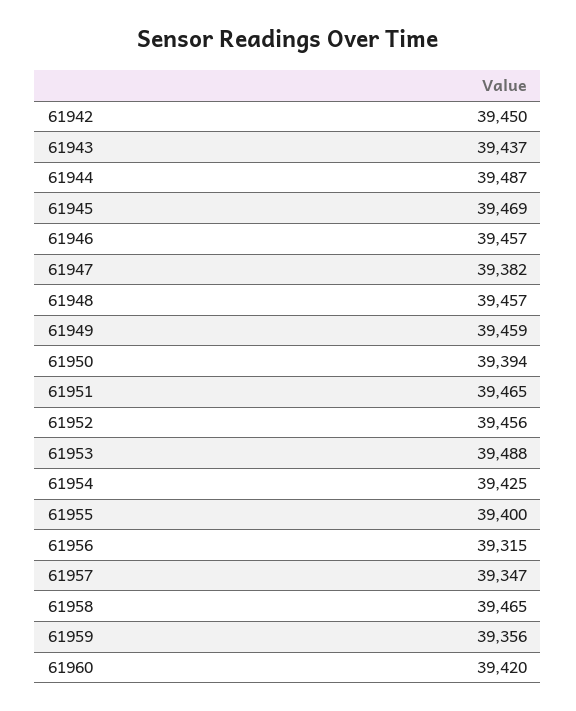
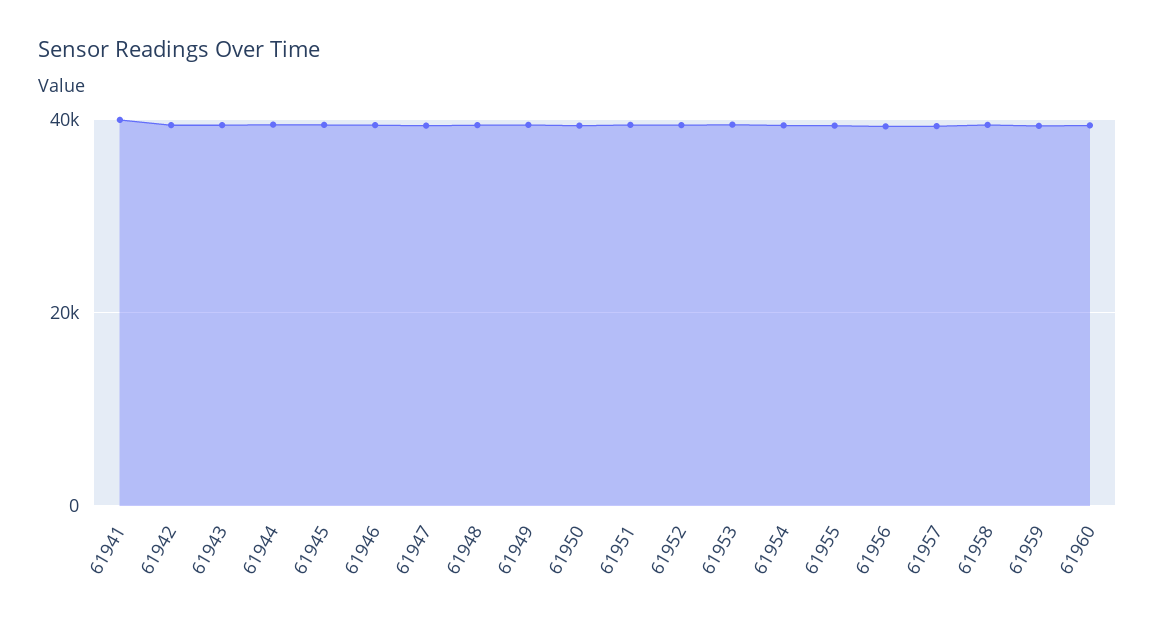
  {
    "61942": 39450,
    "61943": 39437,
    "61944": 39487,
    "61945": 39469,
    "61946": 39457,
    "61947": 39382,
    "61948": 39457,
    "61949": 39459,
    "61950": 39394,
    "61951": 39465,
    "61952": 39456,
    "61953": 39488,
    "61954": 39425,
    "61955": 39400,
    "61956": 39315,
    "61957": 39347,
    "61958": 39465,
    "61959": 39356,
-   "61960": 39420
+   "61960": 39420,
+   "61941": 40000
  }

